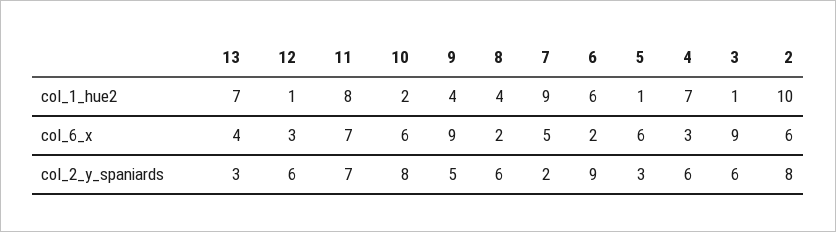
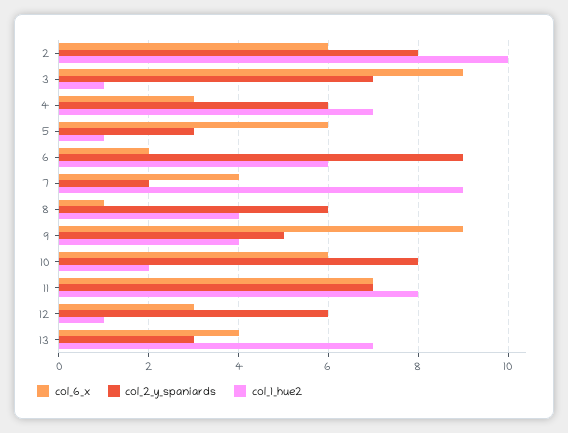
  {
    "col_1_hue2": {
      "13": 7,
      "12": 1,
      "11": 8,
      "10": 2,
      "9": 4,
      "8": 4,
      "7": 9,
      "6": 6,
      "5": 1,
      "4": 7,
      "3": 1,
      "2": 10
    },
    "col_6_x": {
      "13": 4,
      "12": 3,
      "11": 7,
      "10": 6,
      "9": 9,
-     "8": 2,
+     "8": 1,
-     "7": 5,
+     "7": 4,
      "6": 2,
      "5": 6,
      "4": 3,
      "3": 9,
      "2": 6
    },
    "col_2_y_spaniards": {
      "13": 3,
      "12": 6,
      "11": 7,
      "10": 8,
      "9": 5,
      "8": 6,
      "7": 2,
      "6": 9,
      "5": 3,
      "4": 6,
-     "3": 6,
+     "3": 7,
      "2": 8
    }
  }

